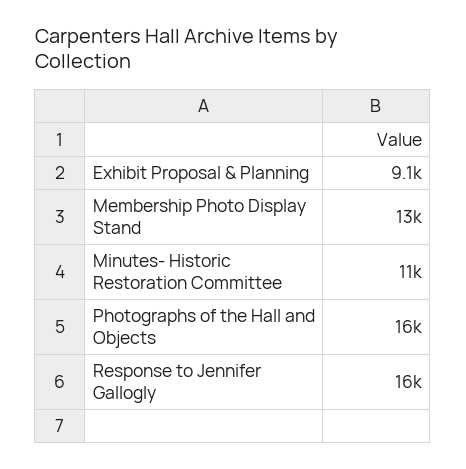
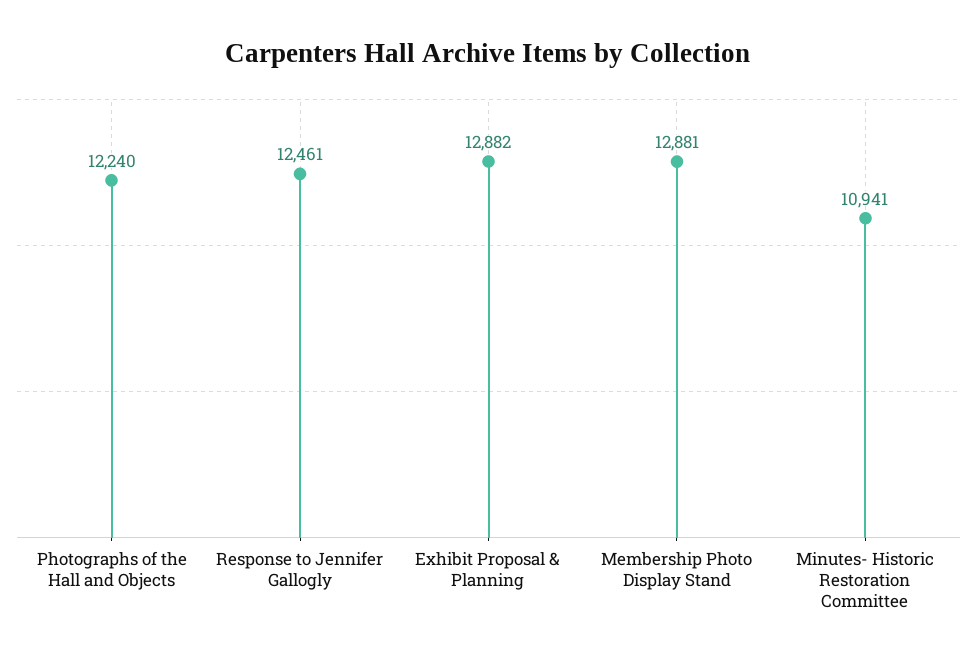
  {
-   "Exhibit Proposal & Planning": 9100,
+   "Exhibit Proposal & Planning": 12882,
    "Membership Photo Display Stand": 12881,
    "Minutes- Historic Restoration Committee": 10941,
-   "Photographs of the Hall and Objects": 16000,
+   "Photographs of the Hall and Objects": 12240,
-   "Response to Jennifer Gallogly": 16000
+   "Response to Jennifer Gallogly": 12461
  }

